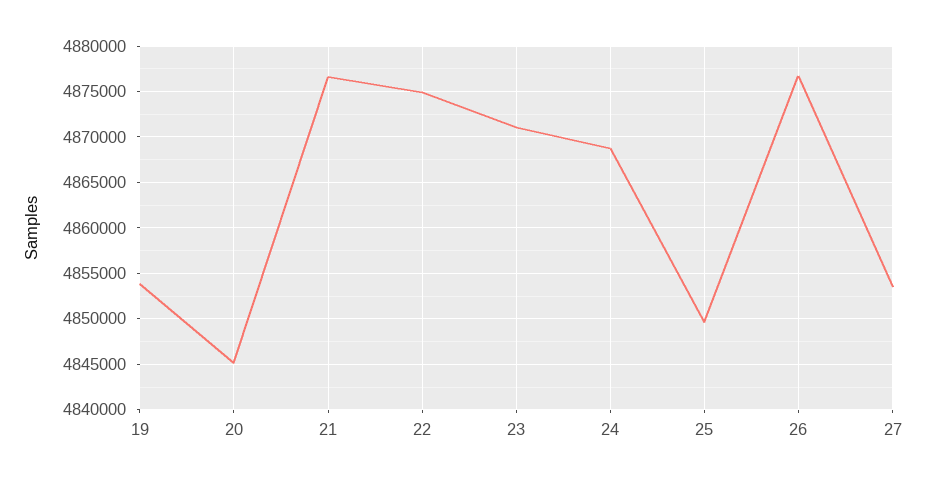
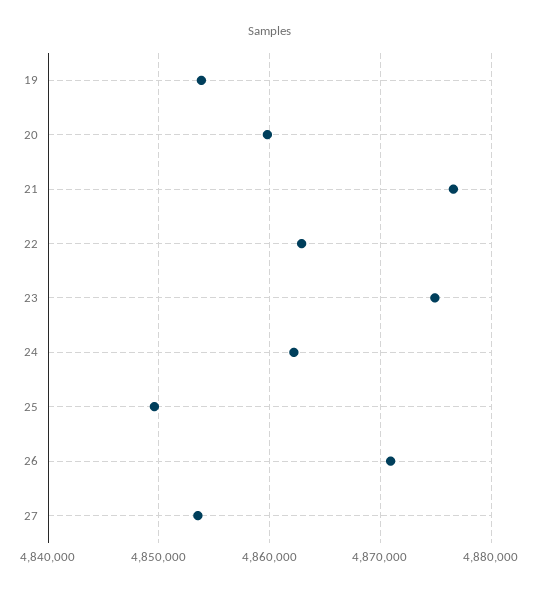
  {
    "19": 4854000,
-   "20": 4845000,
+   "20": 4860000,
    "21": 4877000,
-   "22": 4875000,
+   "22": 4863000,
-   "23": 4871000,
+   "23": 4875000,
-   "24": 4869000,
+   "24": 4862000,
    "25": 4850000,
-   "26": 4877000,
+   "26": 4871000,
    "27": 4854000
  }

